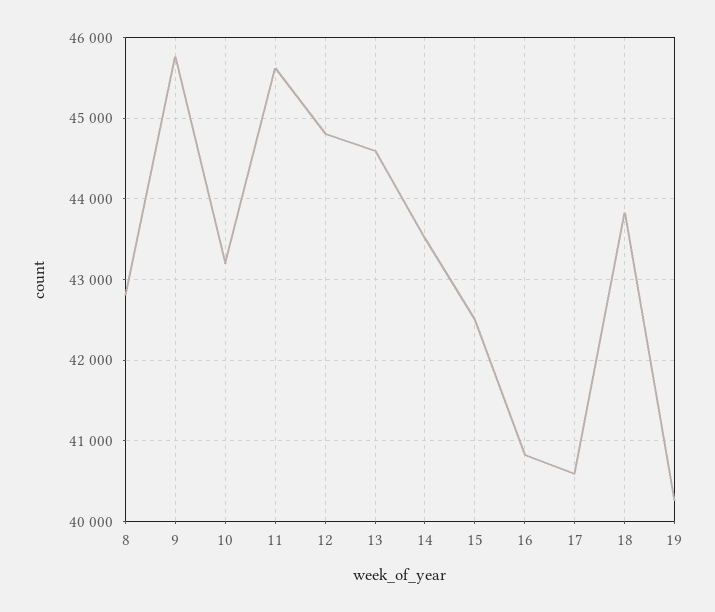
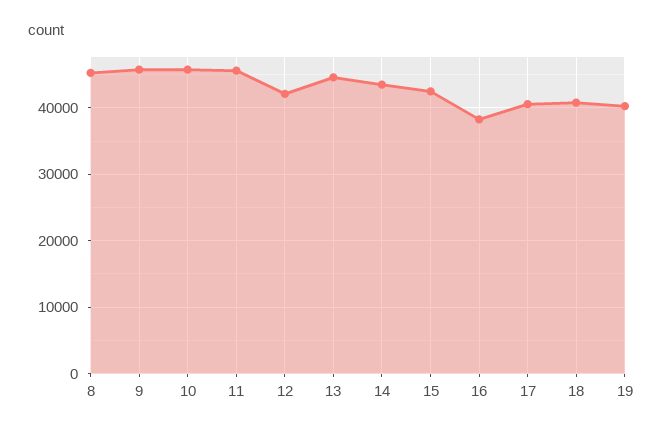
  {
-   "8": 42800,
+   "8": 45000,
    "9": 45800,
-   "10": 43200,
+   "10": 46000,
    "11": 45600,
-   "12": 44800,
+   "12": 42000,
    "13": 44600,
    "14": 43500,
    "15": 42500,
-   "16": 40800,
+   "16": 38000,
    "17": 40600,
-   "18": 43800,
+   "18": 41000,
    "19": 40300
  }

